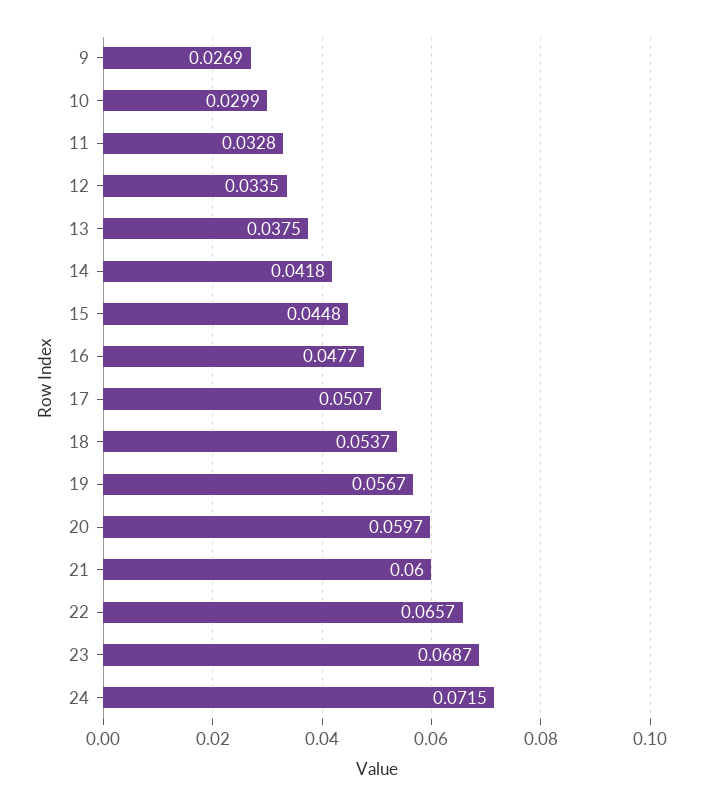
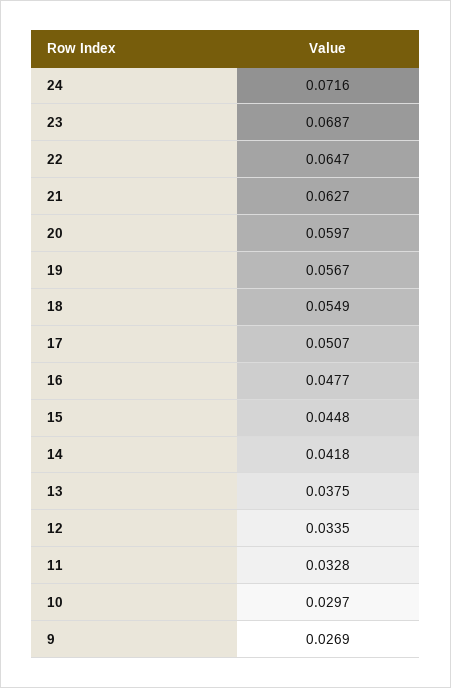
  {
    "9": 0.0269,
-   "10": 0.0299,
+   "10": 0.0297,
    "11": 0.0328,
    "12": 0.0335,
    "13": 0.0375,
    "14": 0.0418,
    "15": 0.0448,
    "16": 0.0477,
    "17": 0.0507,
-   "18": 0.0537,
+   "18": 0.0549,
    "19": 0.0567,
    "20": 0.0597,
-   "21": 0.06,
+   "21": 0.0627,
-   "22": 0.0657,
+   "22": 0.0647,
    "23": 0.0687,
-   "24": 0.0715
+   "24": 0.0716
  }

